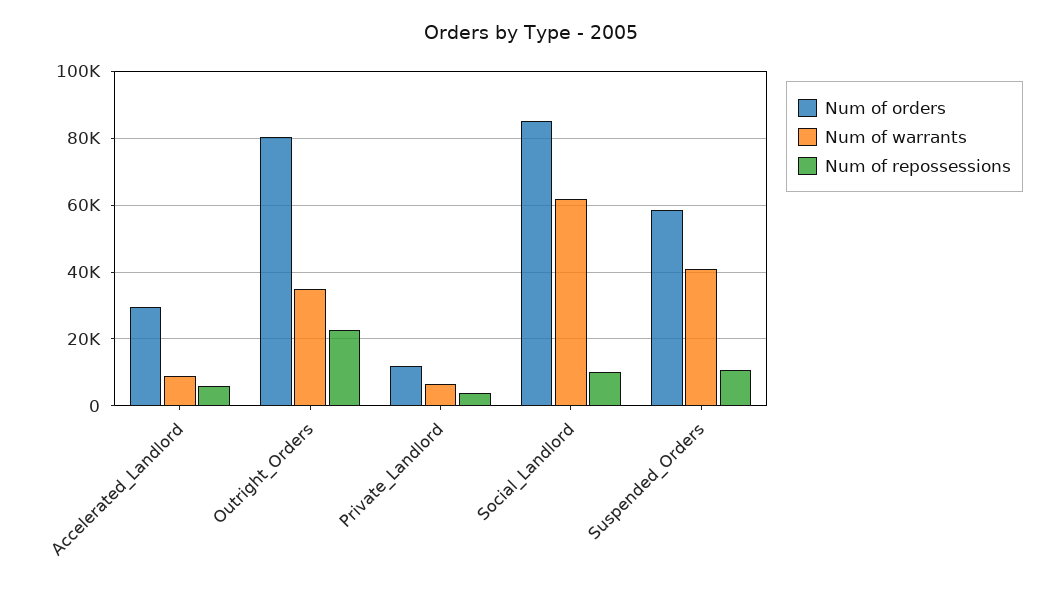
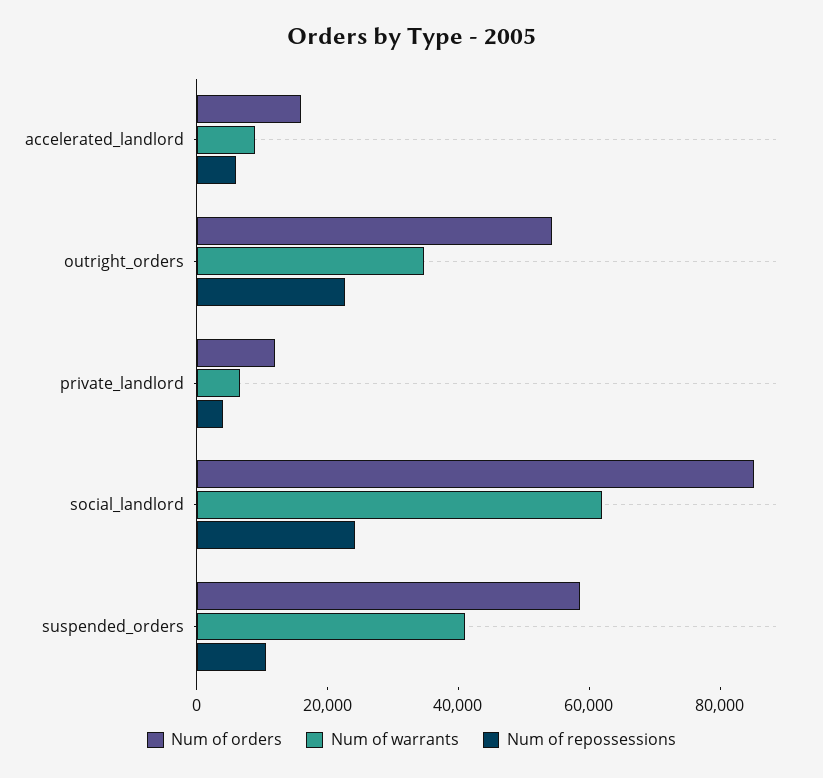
  {
    "Num of orders": {
-     "Accelerated_Landlord": 30000,
+     "Accelerated_Landlord": 15000,
-     "Outright_Orders": 80000,
+     "Outright_Orders": 55000,
      "Private_Landlord": 12000,
      "Social_Landlord": 86000,
      "Suspended_Orders": 58000
    },
    "Num of warrants": {
      "Accelerated_Landlord": 8000,
      "Outright_Orders": 34000,
      "Private_Landlord": 6000,
      "Social_Landlord": 62000,
      "Suspended_Orders": 40000
    },
    "Num of repossessions": {
      "Accelerated_Landlord": 6000,
      "Outright_Orders": 22000,
      "Private_Landlord": 4000,
-     "Social_Landlord": 10000,
+     "Social_Landlord": 25000,
      "Suspended_Orders": 10000
    }
  }

